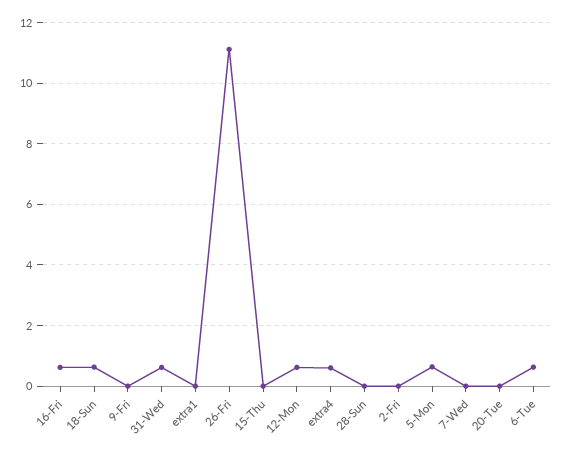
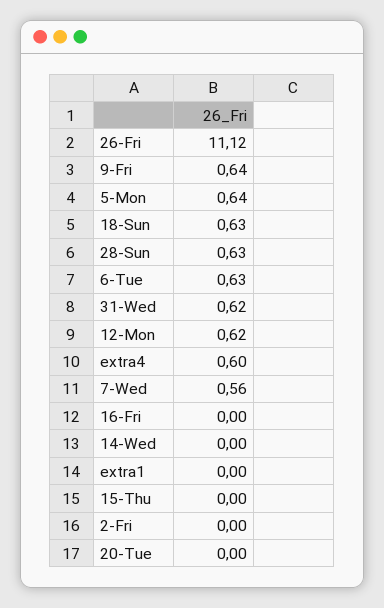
  {
-   "16-Fri": 0.6,
+   "16-Fri": 0,
    "18-Sun": 0.63,
-   "9-Fri": 0,
+   "9-Fri": 0.64,
    "31-Wed": 0.62,
    "extra1": 0,
    "26-Fri": 11.12,
    "15-Thu": 0,
    "12-Mon": 0.62,
    "extra4": 0.6,
-   "28-Sun": 0,
+   "28-Sun": 0.63,
    "2-Fri": 0,
    "5-Mon": 0.64,
-   "7-Wed": 0,
+   "7-Wed": 0.56,
    "20-Tue": 0,
-   "6-Tue": 0.63
+   "6-Tue": 0.63,
+   "14-Wed": 0
  }

